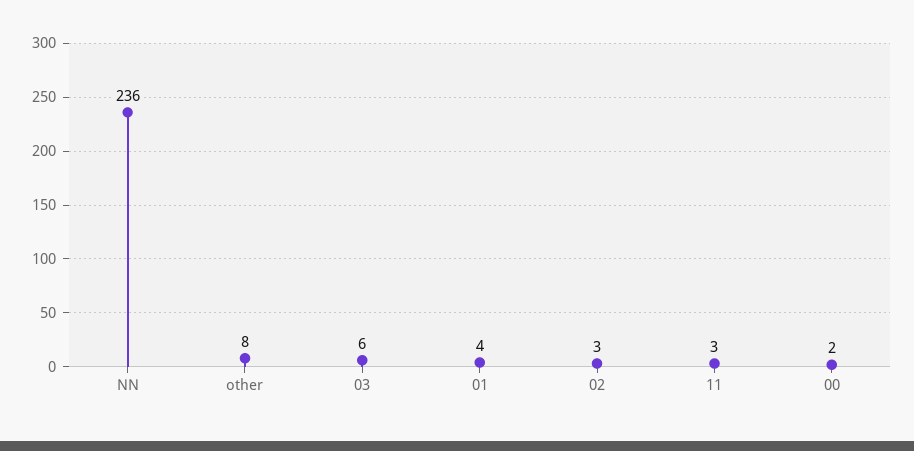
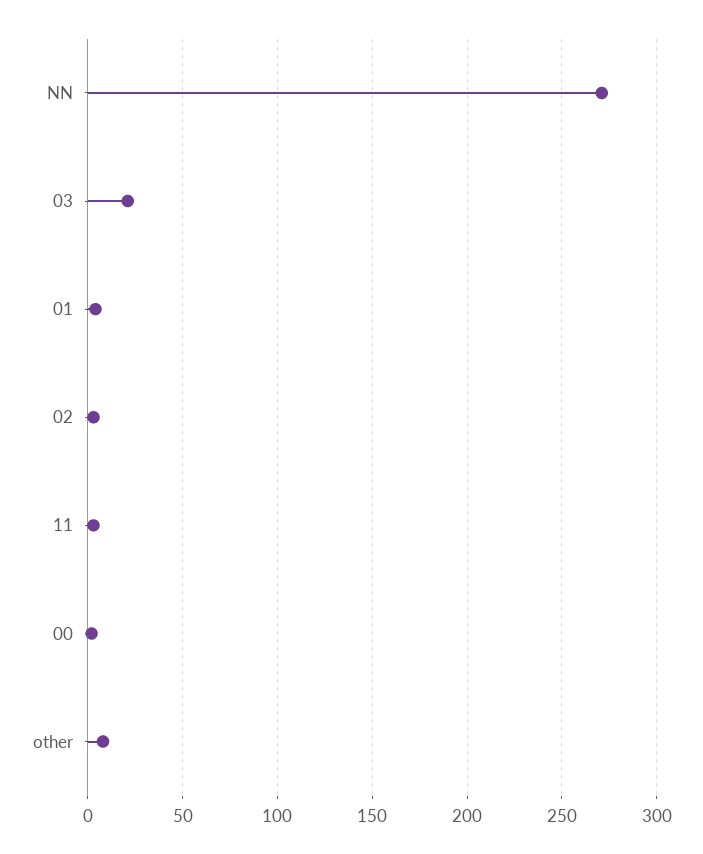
  {
-   "NN": 236,
+   "NN": 270,
    "other": 8,
-   "03": 6,
+   "03": 20,
    "01": 4,
    "02": 3,
    "11": 3,
    "00": 2
  }

